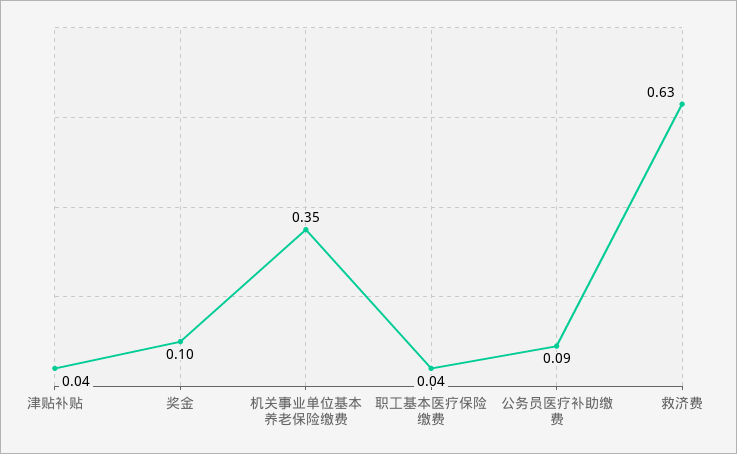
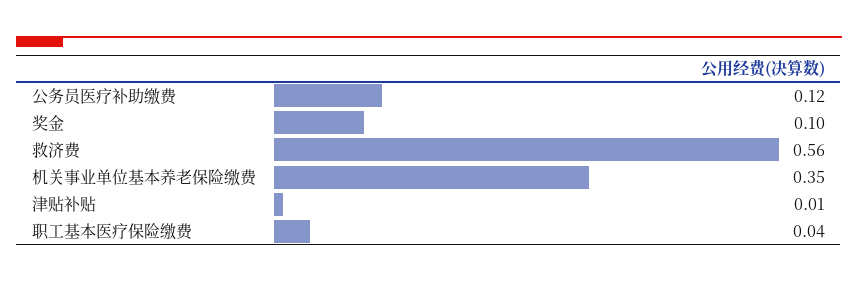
  {
-   "津贴补贴": 0.04,
+   "津贴补贴": 0.01,
    "奖金": 0.1,
    "机关事业单位基本养老保险缴费": 0.35,
    "职工基本医疗保险缴费": 0.04,
-   "公务员医疗补助缴费": 0.09,
+   "公务员医疗补助缴费": 0.12,
-   "救济费": 0.63
+   "救济费": 0.56
  }

